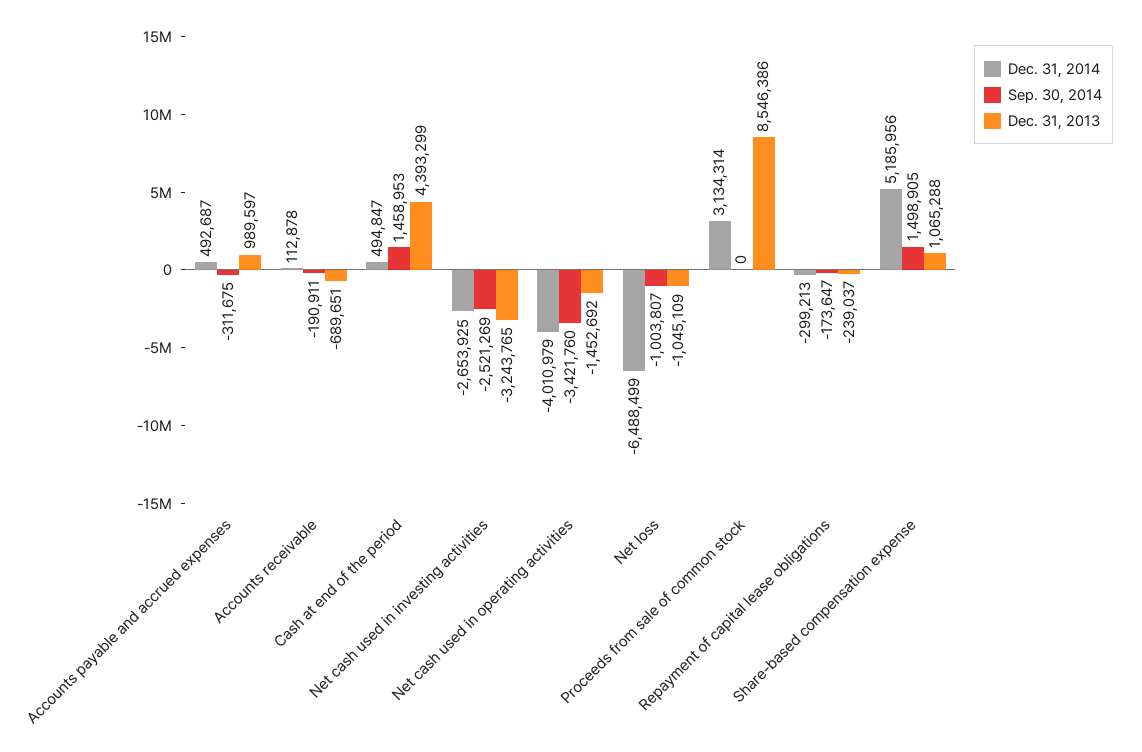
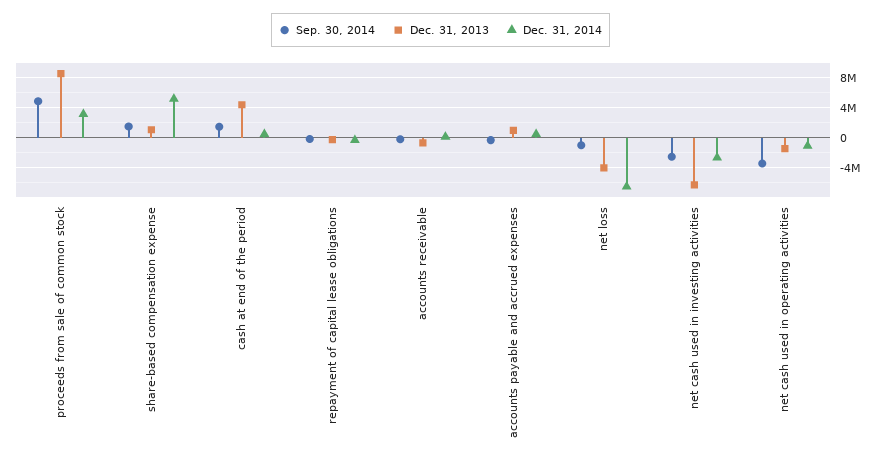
  {
    "Dec. 31, 2014": {
      "Accounts payable and accrued expenses": 492687,
      "Accounts receivable": 112878,
      "Cash at end of the period": 494847,
      "Net cash used in investing activities": -2653925,
-     "Net cash used in operating activities": -4010979,
+     "Net cash used in operating activities": -1000000,
      "Net loss": -6488499,
      "Proceeds from sale of common stock": 3134314,
      "Repayment of capital lease obligations": -299213,
      "Share-based compensation expense": 5185956
    },
    "Sep. 30, 2014": {
      "Accounts payable and accrued expenses": -311675,
      "Accounts receivable": -190911,
      "Cash at end of the period": 1458953,
      "Net cash used in investing activities": -2521269,
      "Net cash used in operating activities": -3421760,
      "Net loss": -1003807,
-     "Proceeds from sale of common stock": 0,
+     "Proceeds from sale of common stock": 5000000,
      "Repayment of capital lease obligations": -173647,
      "Share-based compensation expense": 1498905
    },
    "Dec. 31, 2013": {
      "Accounts payable and accrued expenses": 989597,
      "Accounts receivable": -689651,
      "Cash at end of the period": 4393299,
-     "Net cash used in investing activities": -3243765,
+     "Net cash used in investing activities": -6000000,
      "Net cash used in operating activities": -1452692,
-     "Net loss": -1045109,
+     "Net loss": -4000000,
      "Proceeds from sale of common stock": 8546386,
      "Repayment of capital lease obligations": -239037,
      "Share-based compensation expense": 1065288
    }
  }

